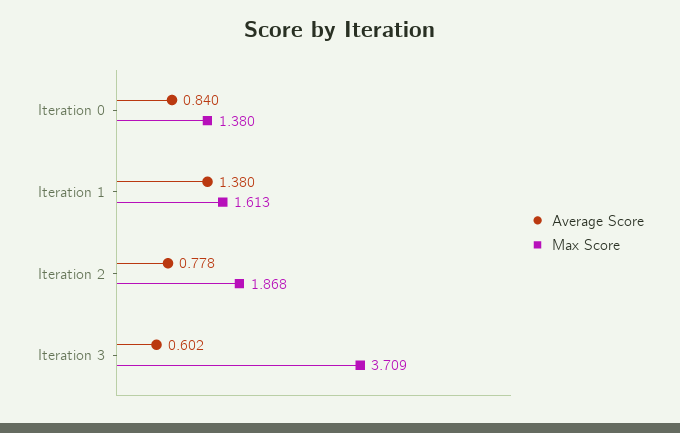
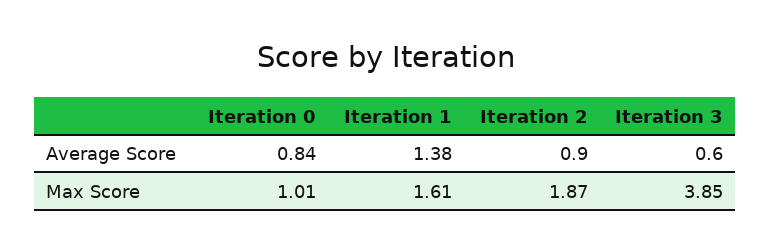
  {
    "Average Score": {
      "Iteration 0": 0.84,
      "Iteration 1": 1.38,
-     "Iteration 2": 0.778,
+     "Iteration 2": 0.9,
      "Iteration 3": 0.602
    },
    "Max Score": {
-     "Iteration 0": 1.38,
+     "Iteration 0": 1.01,
      "Iteration 1": 1.613,
      "Iteration 2": 1.868,
-     "Iteration 3": 3.709
+     "Iteration 3": 3.85
    }
  }

